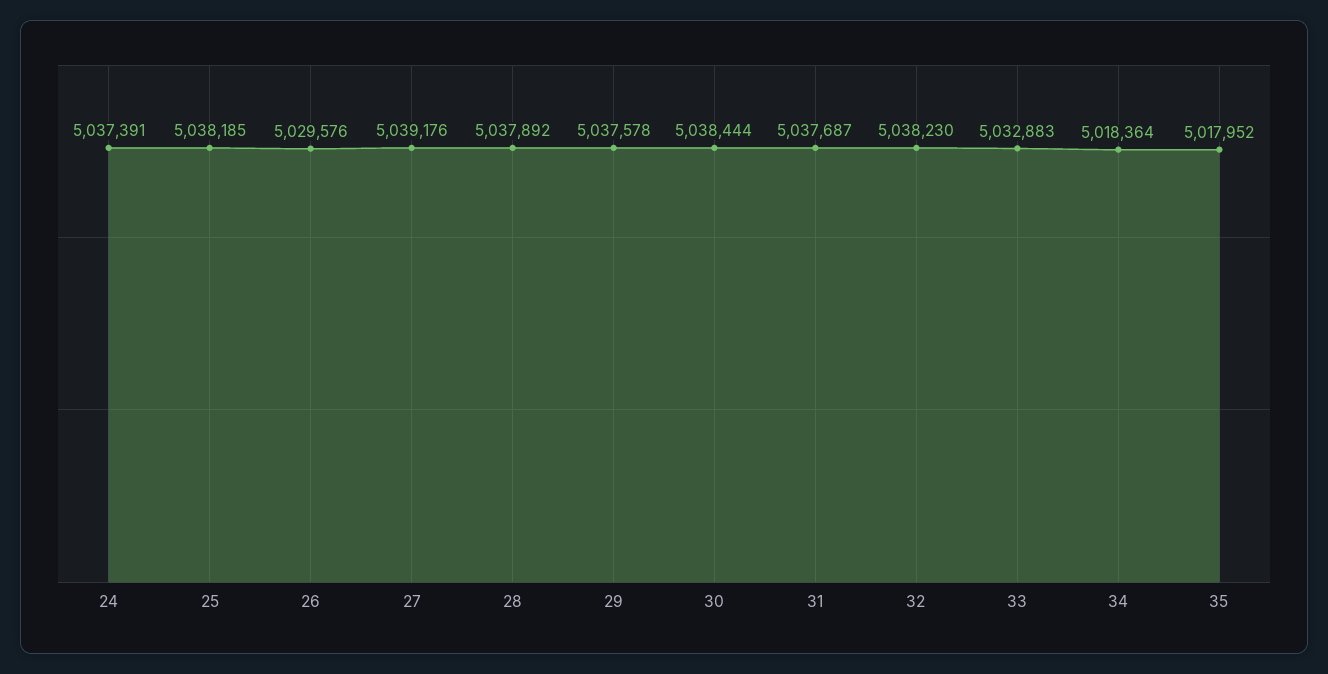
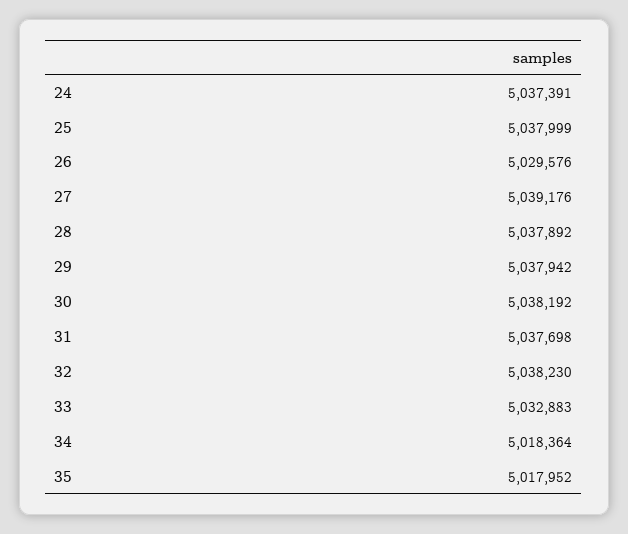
  {
    "24": 5037391,
-   "25": 5038185,
+   "25": 5037999,
    "26": 5029576,
    "27": 5039176,
    "28": 5037892,
-   "29": 5037578,
+   "29": 5037942,
-   "30": 5038444,
+   "30": 5038192,
-   "31": 5037687,
+   "31": 5037698,
    "32": 5038230,
    "33": 5032883,
    "34": 5018364,
    "35": 5017952
  }

